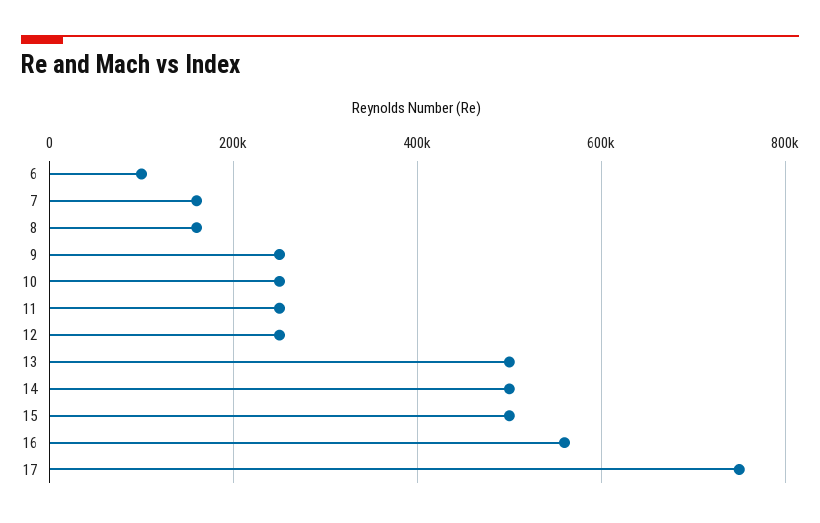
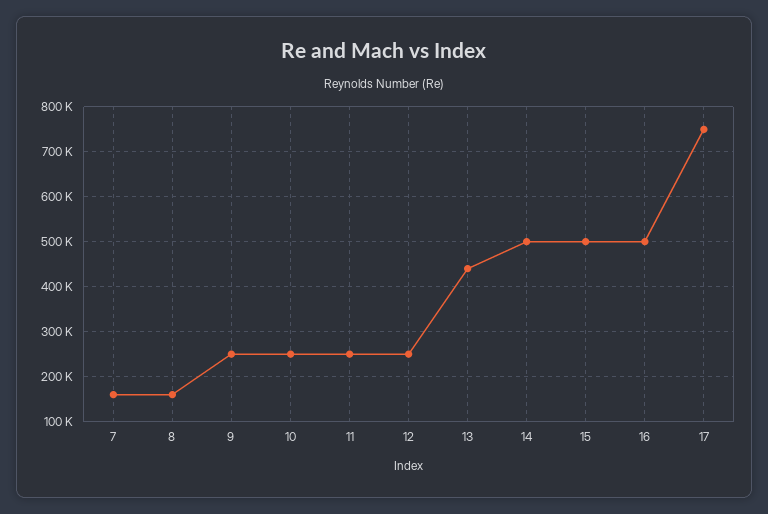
  {
-   "6": 100000,
    "7": 160000,
    "8": 160000,
    "9": 260000,
    "10": 260000,
    "11": 260000,
    "12": 260000,
-   "13": 500000,
+   "13": 440000,
    "14": 500000,
    "15": 500000,
-   "16": 560000,
+   "16": 500000,
    "17": 760000
  }

